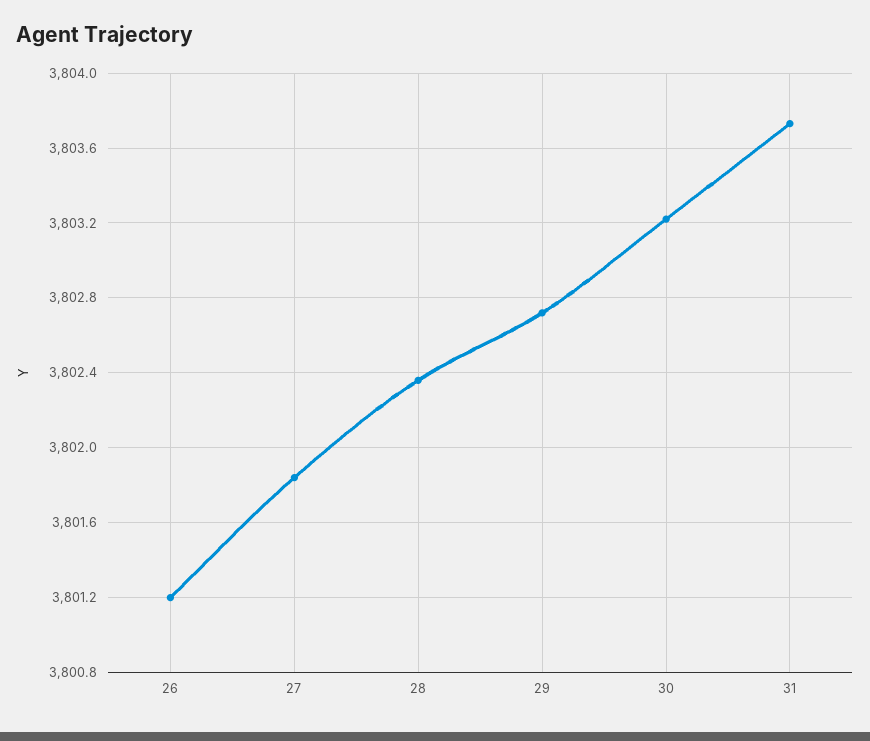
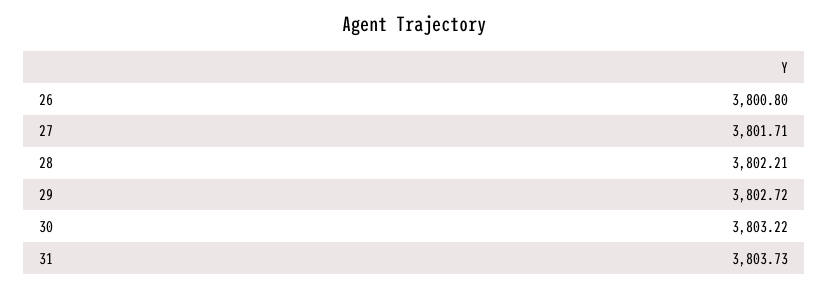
  {
-   "26": 3801.2,
+   "26": 3800.8,
-   "27": 3801.85,
+   "27": 3801.71,
-   "28": 3802.35,
+   "28": 3802.21,
    "29": 3802.72,
    "30": 3803.22,
    "31": 3803.73
  }

